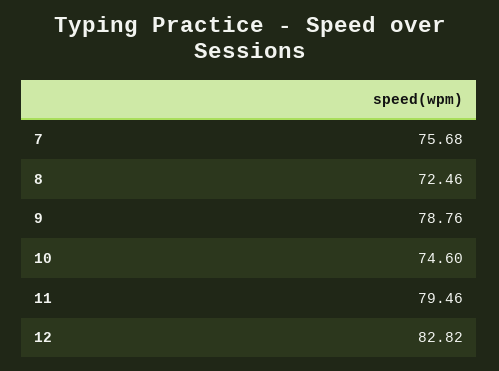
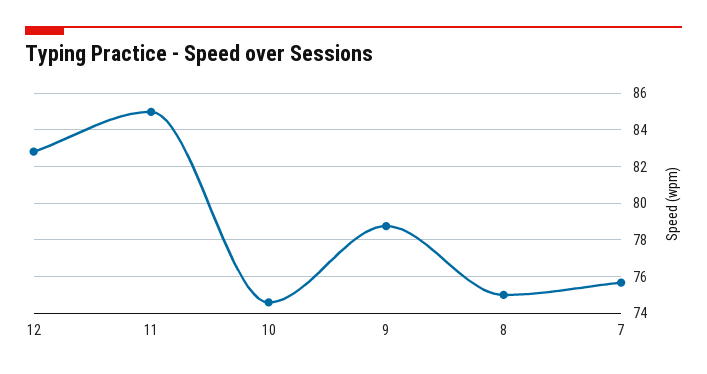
  {
    "7": 75.68,
-   "8": 72.46,
+   "8": 75,
    "9": 78.76,
    "10": 74.6,
-   "11": 79.46,
+   "11": 85,
    "12": 82.82
  }

